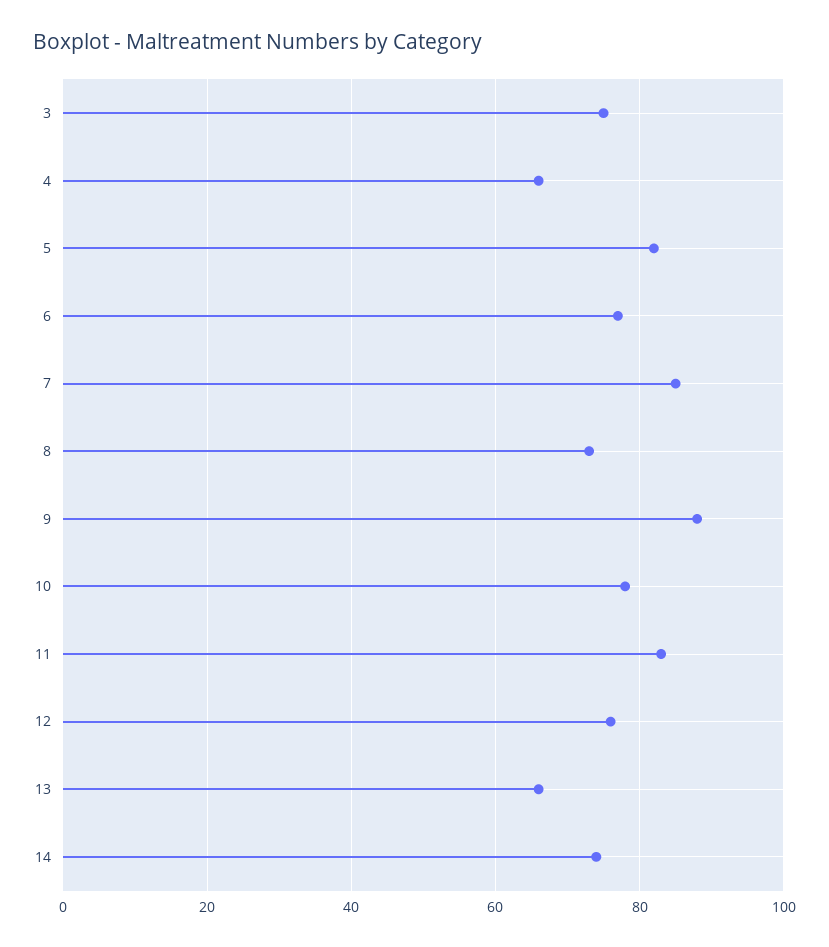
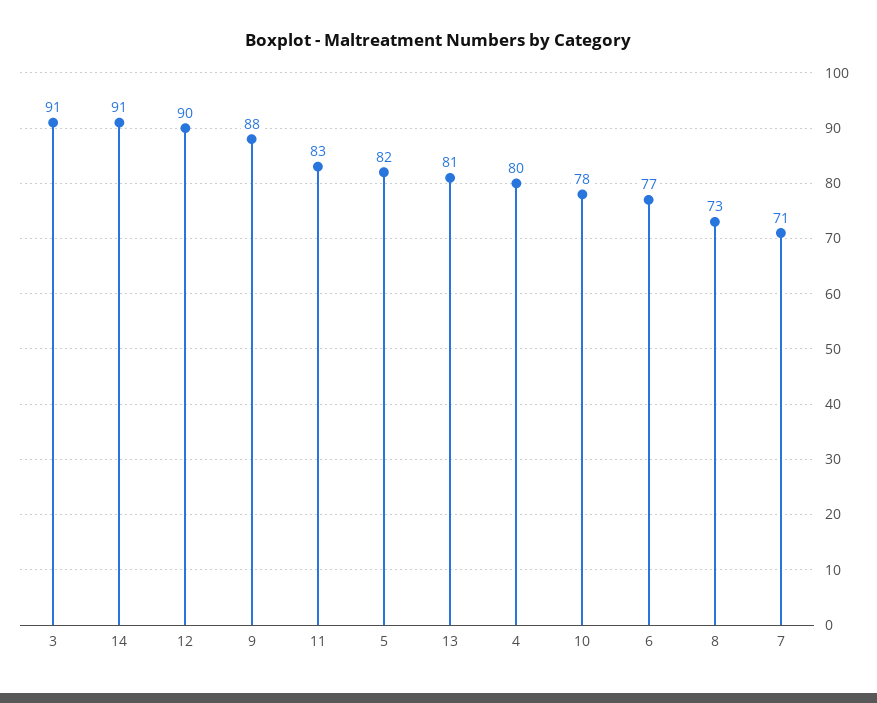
  {
-   "3": 75,
+   "3": 91,
-   "4": 65,
+   "4": 80,
    "5": 82,
    "6": 77,
-   "7": 85,
+   "7": 71,
    "8": 73,
    "9": 88,
    "10": 78,
    "11": 83,
-   "12": 75,
+   "12": 90,
-   "13": 65,
+   "13": 81,
-   "14": 75
+   "14": 91
  }

